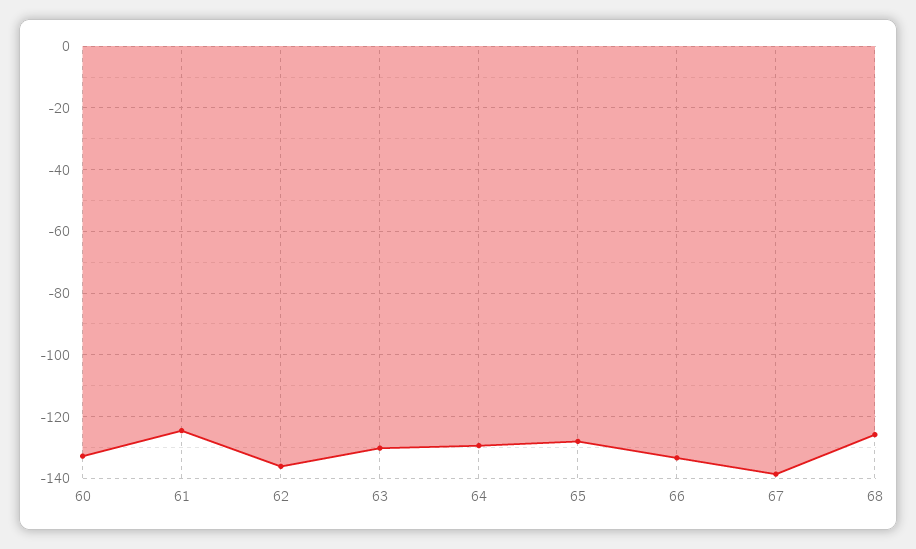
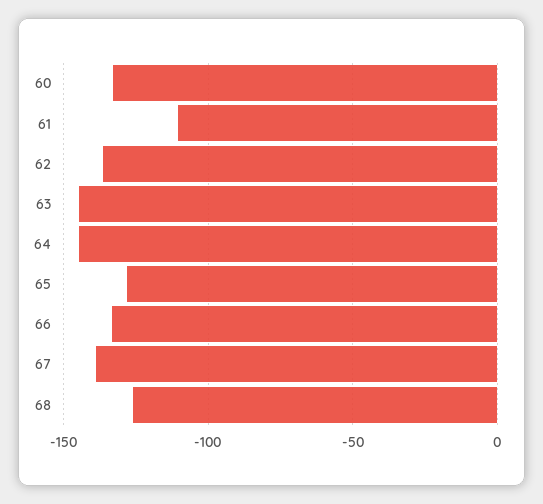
  {
    "60": -132,
-   "61": -124,
+   "61": -110,
    "62": -136,
-   "63": -130,
+   "63": -145,
-   "64": -130,
+   "64": -145,
    "65": -128,
    "66": -134,
    "67": -138,
    "68": -126
  }

